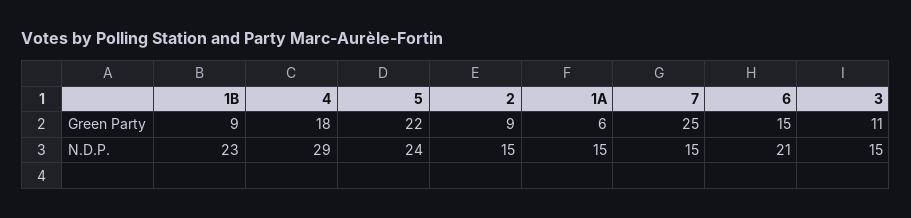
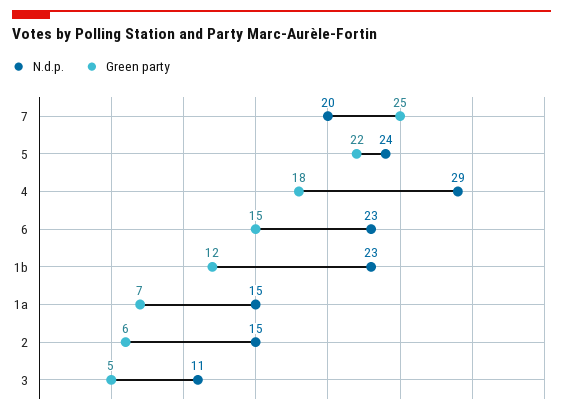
  {
    "Green Party": {
-     "1B": 9,
+     "1B": 12,
      "4": 18,
      "5": 22,
-     "2": 9,
+     "2": 6,
-     "1A": 6,
+     "1A": 7,
      "7": 25,
      "6": 15,
-     "3": 11
+     "3": 5
    },
    "N.D.P.": {
      "1B": 23,
      "4": 29,
      "5": 24,
      "2": 15,
      "1A": 15,
-     "7": 15,
+     "7": 20,
-     "6": 21,
+     "6": 23,
-     "3": 15
+     "3": 11
    }
  }

